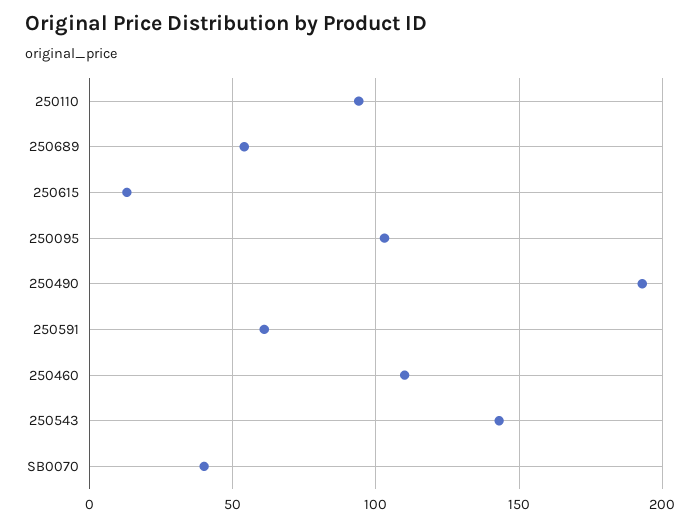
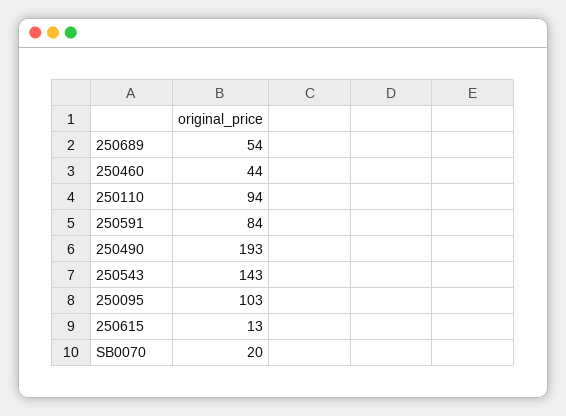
  {
    "250110": 94,
    "250689": 54,
    "250615": 13,
    "250095": 103,
    "250490": 193,
-   "250591": 60,
+   "250591": 84,
-   "250460": 110,
+   "250460": 44,
    "250543": 143,
-   "SB0070": 40
+   "SB0070": 20
  }

